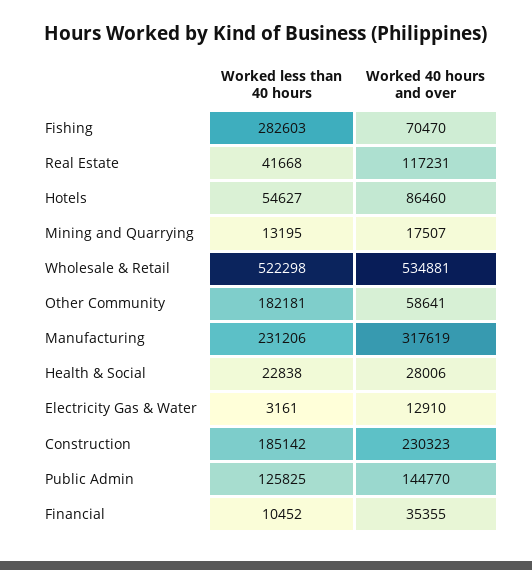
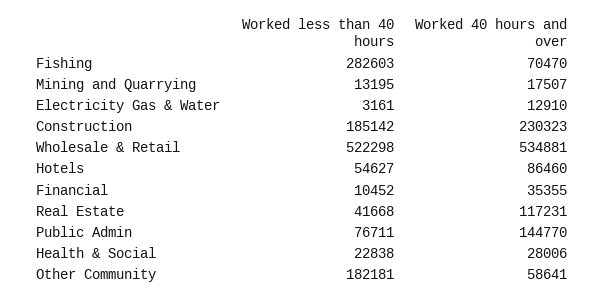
  {
    "Worked less than 40 hours": {
      "Fishing": 282603,
      "Real Estate": 41668,
      "Hotels": 54627,
      "Mining and Quarrying": 13195,
      "Wholesale & Retail": 522298,
      "Other Community": 182181,
-     "Manufacturing": 231206,
      "Health & Social": 22838,
      "Electricity Gas & Water": 3161,
      "Construction": 185142,
-     "Public Admin": 125825,
+     "Public Admin": 76711,
      "Financial": 10452
    },
    "Worked 40 hours and over": {
      "Fishing": 70470,
      "Real Estate": 117231,
      "Hotels": 86460,
      "Mining and Quarrying": 17507,
      "Wholesale & Retail": 534881,
      "Other Community": 58641,
-     "Manufacturing": 317619,
      "Health & Social": 28006,
      "Electricity Gas & Water": 12910,
      "Construction": 230323,
      "Public Admin": 144770,
      "Financial": 35355
    }
  }

